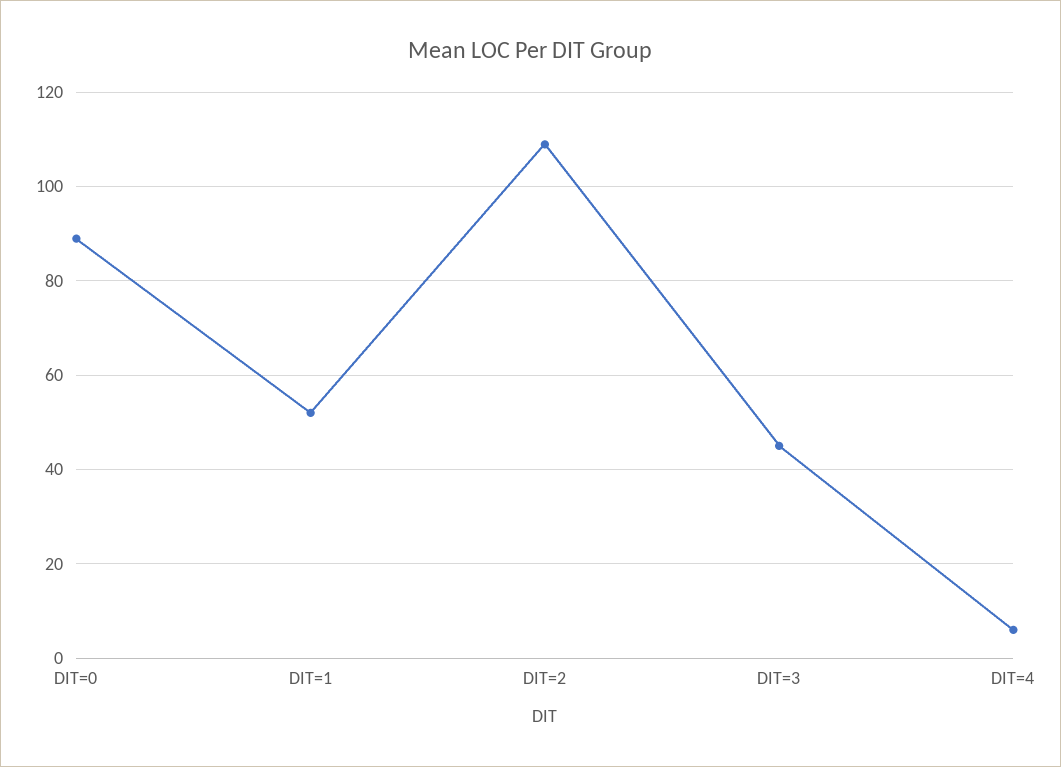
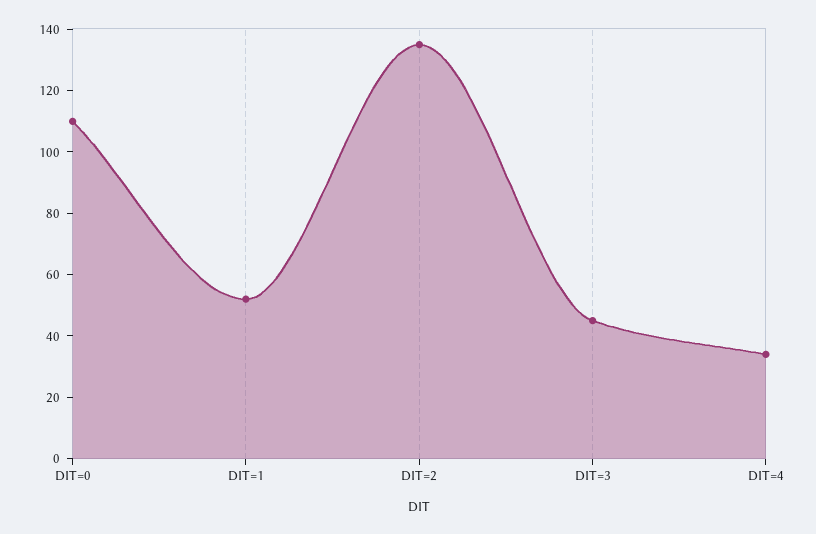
  {
-   "DIT=0": 90,
+   "DIT=0": 110,
    "DIT=1": 50,
-   "DIT=2": 110,
+   "DIT=2": 135,
    "DIT=3": 45,
-   "DIT=4": 5
+   "DIT=4": 35
  }

